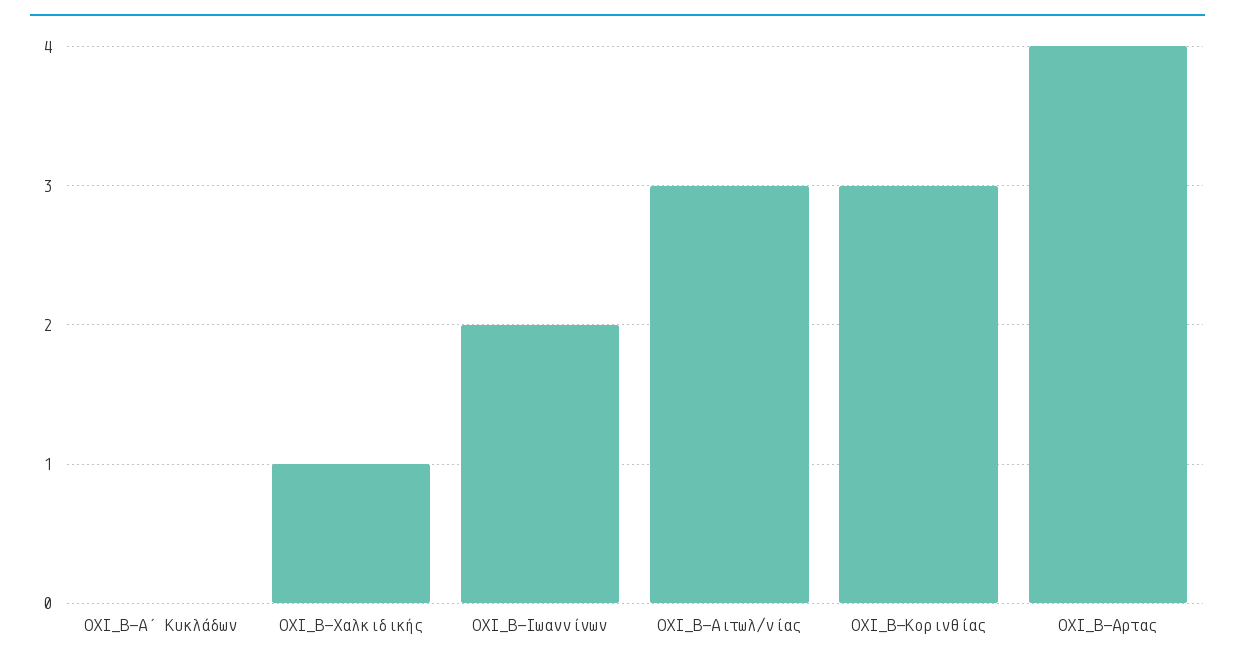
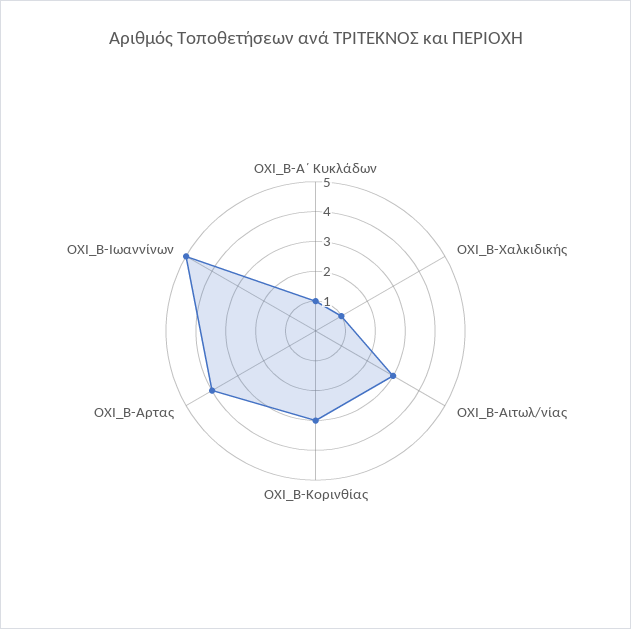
  {
-   "ΟΧΙ_Β-Α΄ Κυκλάδων": 0,
+   "ΟΧΙ_Β-Α΄ Κυκλάδων": 1,
    "ΟΧΙ_Β-Χαλκιδικής": 1,
-   "ΟΧΙ_Β-Ιωαννίνων": 2,
+   "ΟΧΙ_Β-Ιωαννίνων": 5,
    "ΟΧΙ_Β-Αιτωλ/νίας": 3,
    "ΟΧΙ_Β-Κορινθίας": 3,
    "ΟΧΙ_Β-Αρτας": 4
  }

